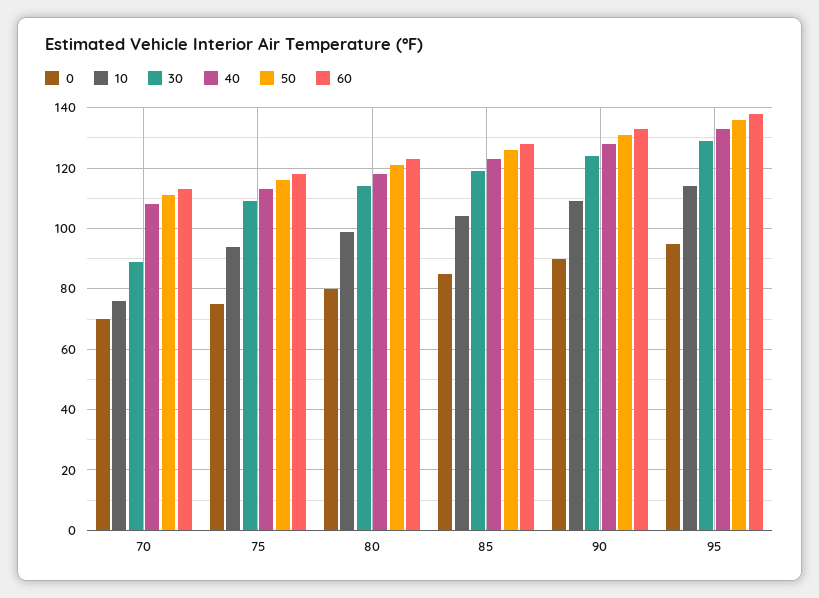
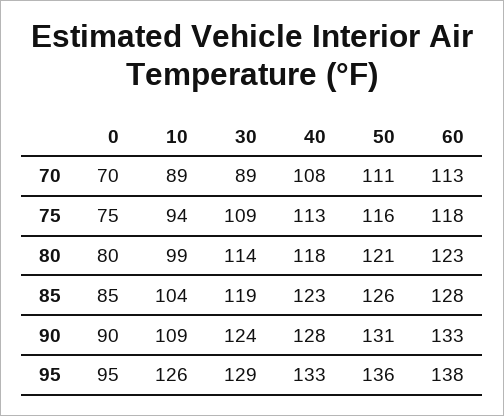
  {
    "0": {
      "70": 70,
      "75": 75,
      "80": 80,
      "85": 85,
      "90": 90,
      "95": 95
    },
    "10": {
-     "70": 75,
+     "70": 89,
      "75": 94,
      "80": 99,
      "85": 104,
      "90": 109,
-     "95": 115
+     "95": 126
    },
    "30": {
      "70": 89,
      "75": 109,
      "80": 114,
      "85": 119,
      "90": 124,
      "95": 129
    },
    "40": {
      "70": 108,
      "75": 113,
      "80": 118,
      "85": 123,
      "90": 128,
      "95": 133
    },
    "50": {
      "70": 111,
      "75": 116,
      "80": 121,
      "85": 126,
      "90": 131,
      "95": 136
    },
    "60": {
      "70": 113,
      "75": 118,
      "80": 123,
      "85": 128,
      "90": 133,
      "95": 138
    }
  }

